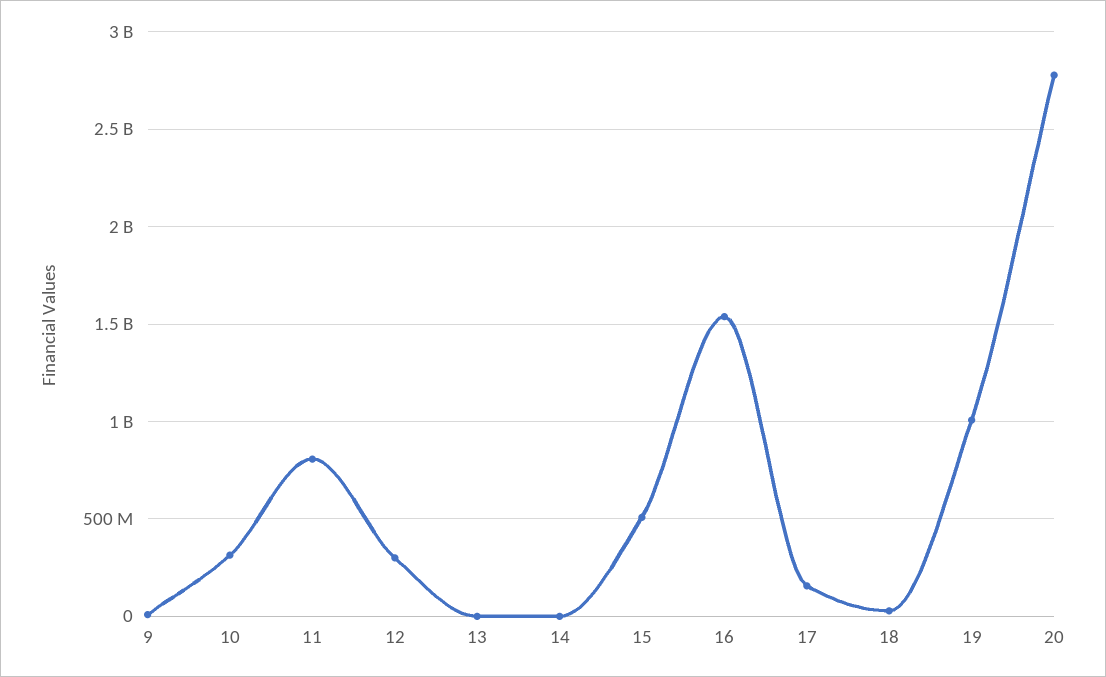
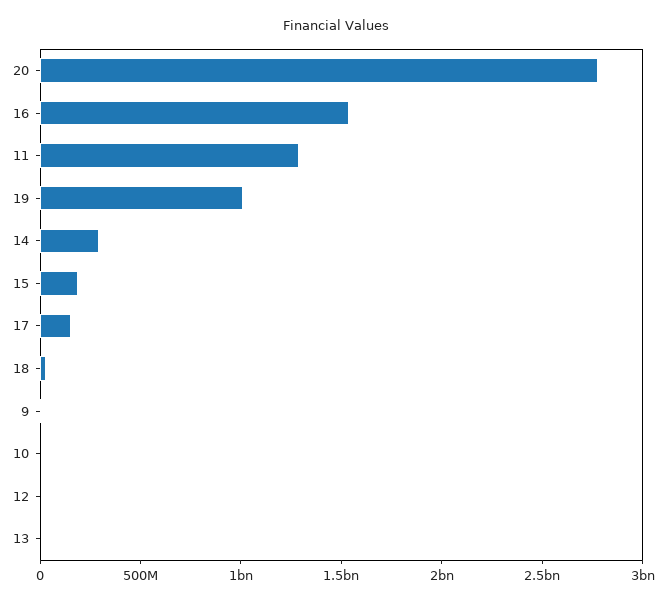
  {
    "9": 0,
-   "10": 300000000,
+   "10": 0,
-   "11": 800000000,
+   "11": 1300000000,
-   "12": 300000000,
+   "12": 0,
    "13": 0,
-   "14": 0,
+   "14": 300000000,
-   "15": 500000000,
+   "15": 200000000,
    "16": 1550000000,
    "17": 150000000,
    "18": 50000000,
    "19": 1000000000,
    "20": 2800000000
  }

